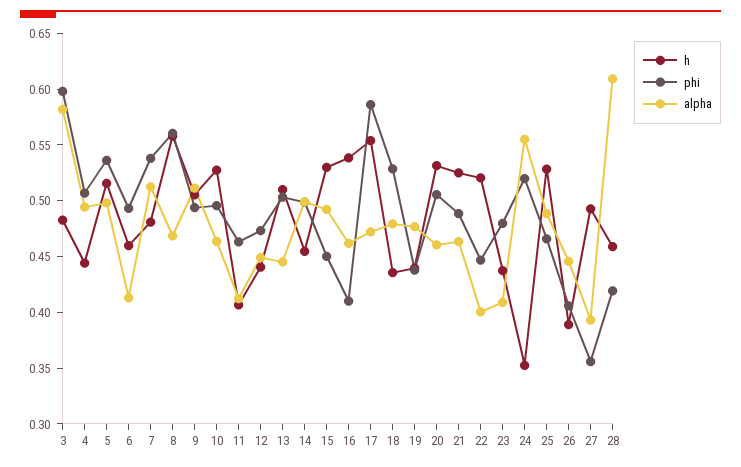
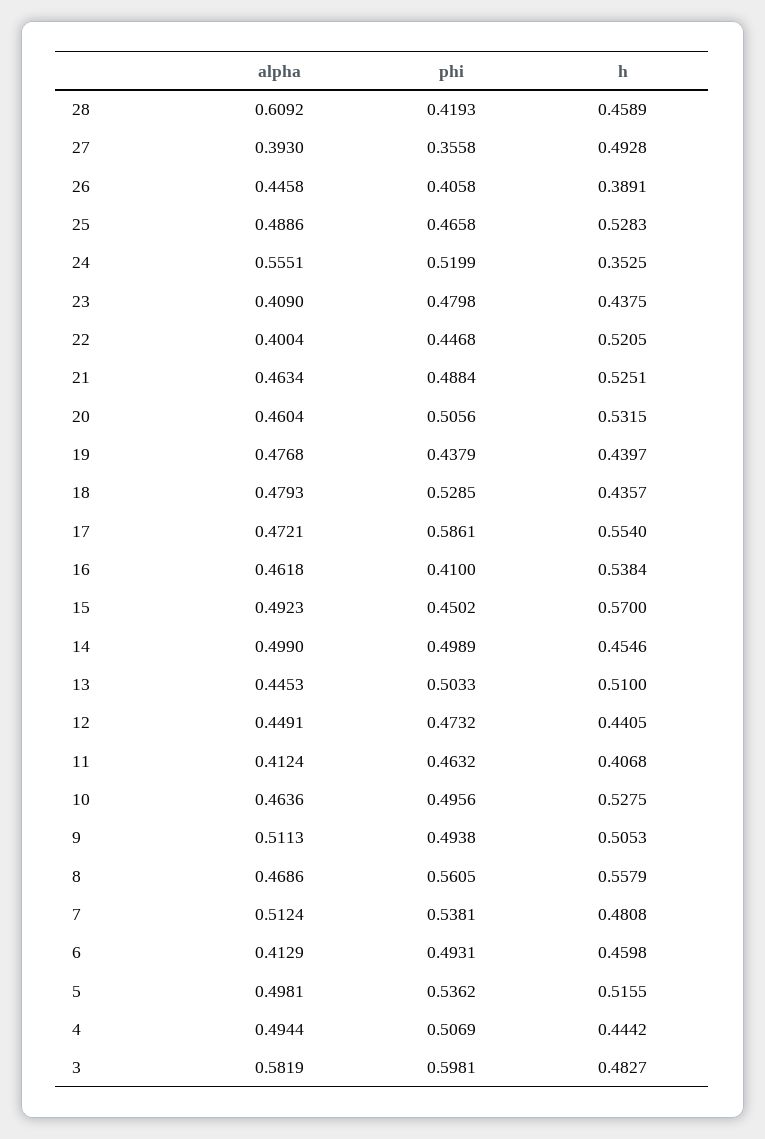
  {
    "h": {
      "3": 0.4827,
      "4": 0.4442,
      "5": 0.5155,
      "6": 0.4598,
      "7": 0.4808,
      "8": 0.5579,
      "9": 0.5053,
      "10": 0.5275,
      "11": 0.4068,
      "12": 0.4405,
      "13": 0.51,
      "14": 0.4546,
-     "15": 0.53,
+     "15": 0.57,
      "16": 0.5384,
      "17": 0.554,
      "18": 0.4357,
      "19": 0.4397,
      "20": 0.5315,
      "21": 0.5251,
      "22": 0.5205,
      "23": 0.4375,
      "24": 0.3525,
      "25": 0.5283,
      "26": 0.3891,
      "27": 0.4928,
      "28": 0.4589
    },
    "phi": {
      "3": 0.5981,
      "4": 0.5069,
      "5": 0.5362,
      "6": 0.4931,
      "7": 0.5381,
      "8": 0.5605,
      "9": 0.4938,
      "10": 0.4956,
      "11": 0.4632,
      "12": 0.4732,
      "13": 0.5033,
      "14": 0.4989,
      "15": 0.4502,
      "16": 0.41,
      "17": 0.5861,
      "18": 0.5285,
      "19": 0.4379,
      "20": 0.5056,
      "21": 0.4884,
      "22": 0.4468,
      "23": 0.4798,
      "24": 0.5199,
      "25": 0.4658,
      "26": 0.4058,
      "27": 0.3558,
      "28": 0.4193
    },
    "alpha": {
      "3": 0.5819,
      "4": 0.4944,
      "5": 0.4981,
      "6": 0.4129,
      "7": 0.5124,
      "8": 0.4686,
      "9": 0.5113,
      "10": 0.4636,
      "11": 0.4124,
      "12": 0.4491,
      "13": 0.4453,
      "14": 0.499,
      "15": 0.4923,
      "16": 0.4618,
      "17": 0.4721,
      "18": 0.4793,
      "19": 0.4768,
      "20": 0.4604,
      "21": 0.4634,
      "22": 0.4004,
      "23": 0.409,
      "24": 0.5551,
      "25": 0.4886,
      "26": 0.4458,
      "27": 0.393,
      "28": 0.6092
    }
  }

